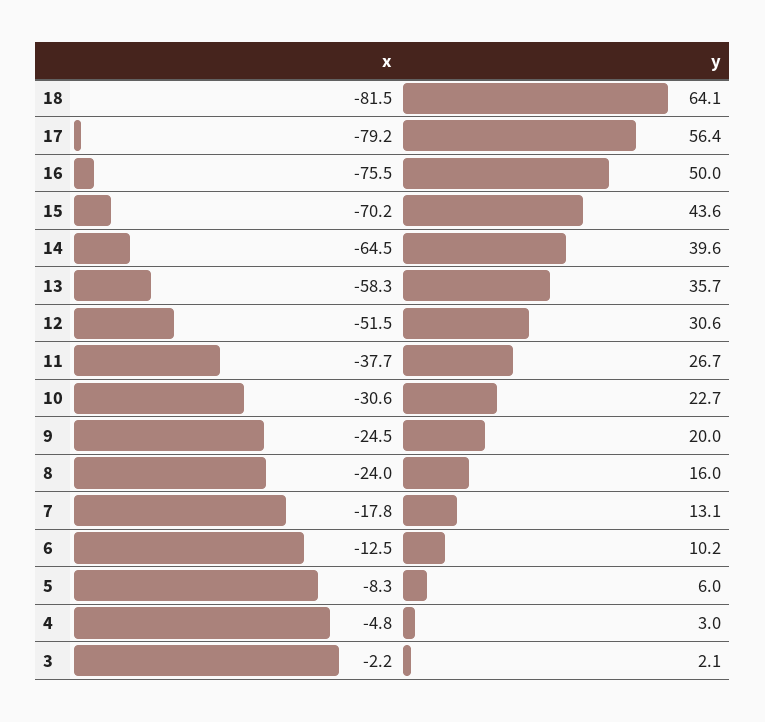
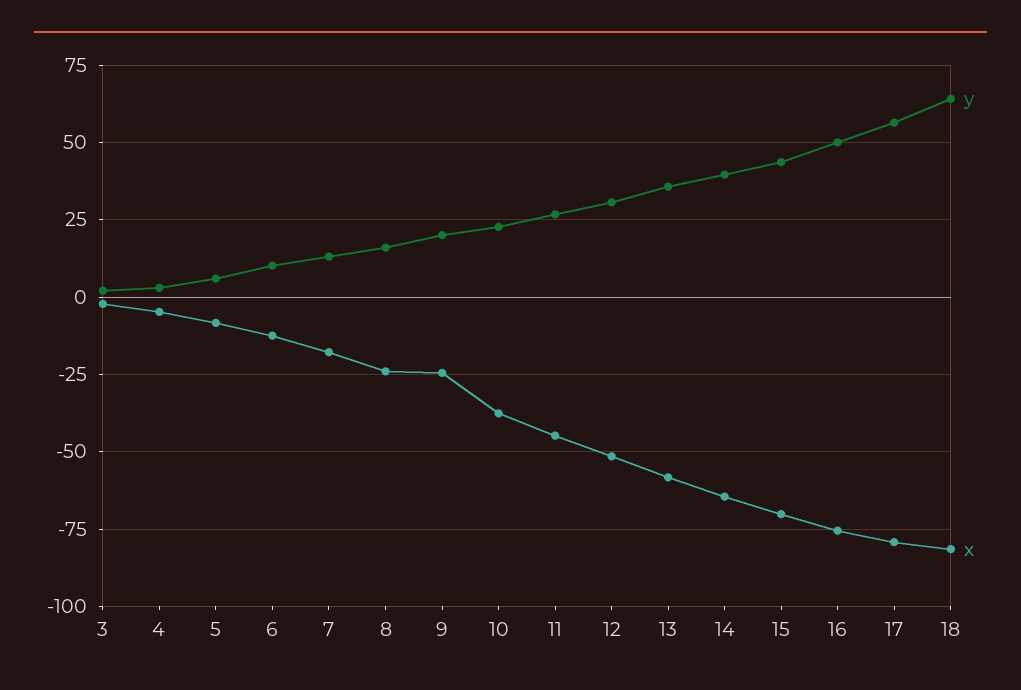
  {
    "x": {
      "18": -81.5,
      "17": -79.2,
      "16": -75.5,
      "15": -70.2,
      "14": -64.5,
      "13": -58.3,
      "12": -51.5,
-     "11": -37.7,
+     "11": -45,
-     "10": -30.6,
+     "10": -37.5,
      "9": -24.5,
      "8": -24,
      "7": -17.8,
      "6": -12.5,
      "5": -8.3,
      "4": -4.8,
      "3": -2.2
    },
    "y": {
      "18": 64.1,
      "17": 56.4,
      "16": 50,
      "15": 43.6,
      "14": 39.6,
      "13": 35.7,
      "12": 30.6,
      "11": 26.7,
      "10": 22.7,
      "9": 20,
      "8": 16,
      "7": 13.1,
      "6": 10.2,
      "5": 6,
      "4": 3,
      "3": 2.1
    }
  }

